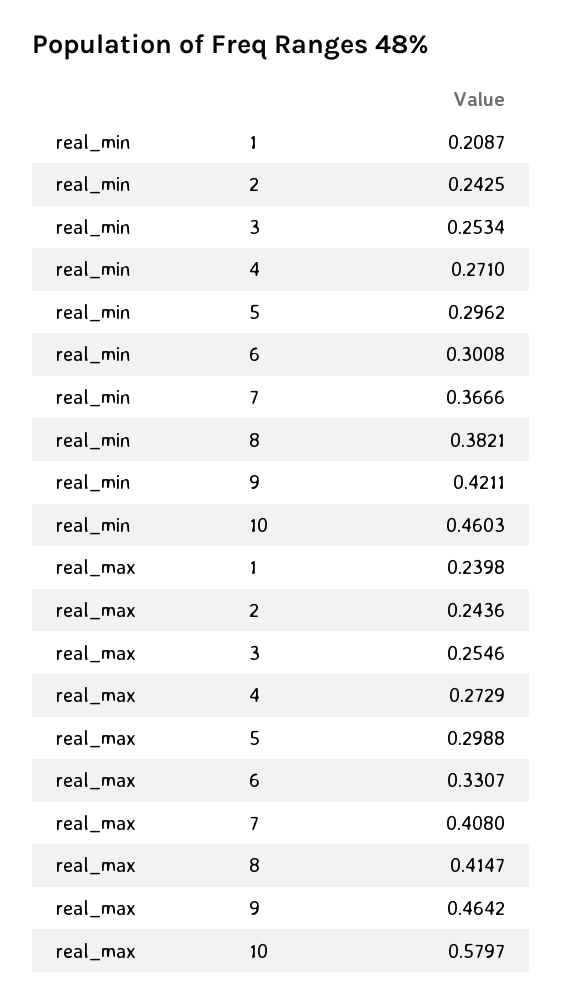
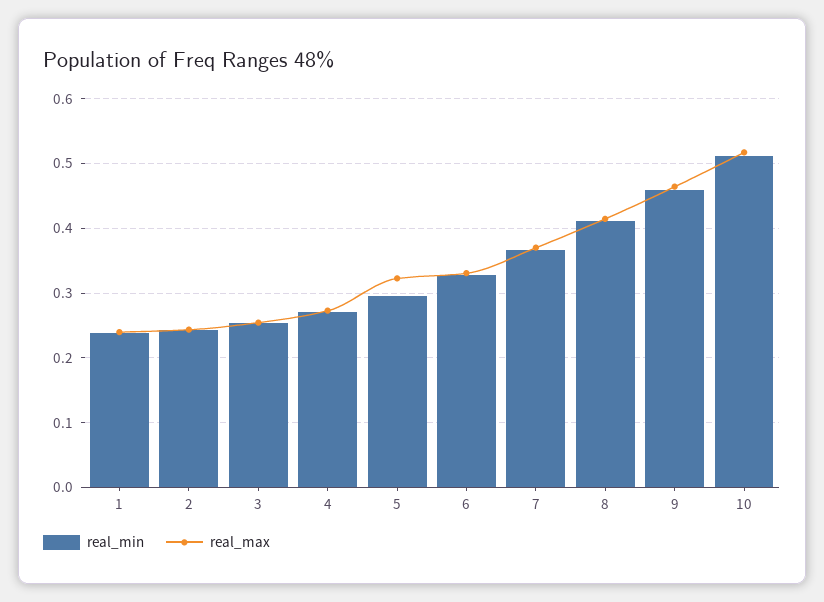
  {
    "real_min": {
-     "1": 0.2087,
+     "1": 0.24,
      "2": 0.2425,
      "3": 0.2534,
      "4": 0.271,
      "5": 0.2962,
-     "6": 0.3008,
+     "6": 0.33,
      "7": 0.3666,
-     "8": 0.3821,
+     "8": 0.41,
-     "9": 0.4211,
+     "9": 0.46,
-     "10": 0.4603
+     "10": 0.51
    },
    "real_max": {
      "1": 0.2398,
      "2": 0.2436,
      "3": 0.2546,
      "4": 0.2729,
-     "5": 0.2988,
+     "5": 0.32,
      "6": 0.3307,
-     "7": 0.408,
+     "7": 0.37,
      "8": 0.4147,
      "9": 0.4642,
-     "10": 0.5797
+     "10": 0.52
    }
  }

